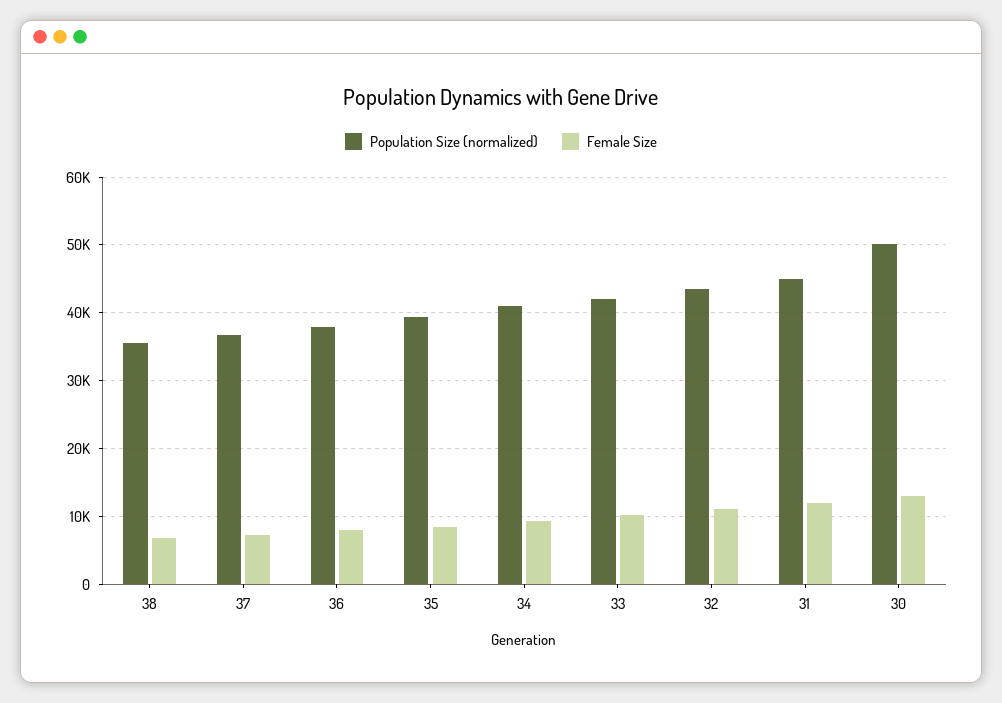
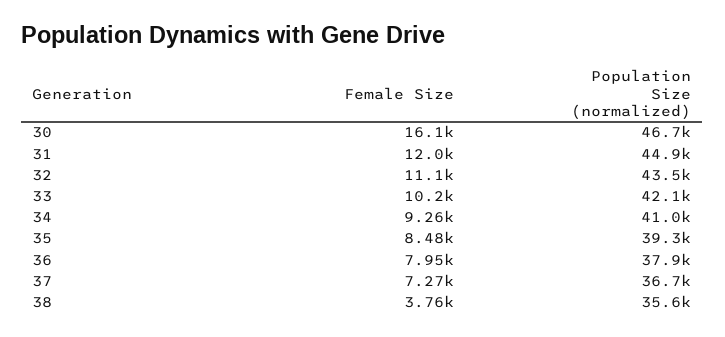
  {
    "Population Size (normalized)": {
      "38": 35600,
      "37": 36700,
      "36": 37900,
      "35": 39300,
      "34": 41000,
      "33": 42100,
      "32": 43500,
      "31": 44900,
-     "30": 50000
+     "30": 46700
    },
    "Female Size": {
-     "38": 7000,
+     "38": 3760,
      "37": 7270,
      "36": 7950,
      "35": 8480,
      "34": 9260,
      "33": 10200,
      "32": 11100,
      "31": 12000,
-     "30": 13000
+     "30": 16100
    }
  }

